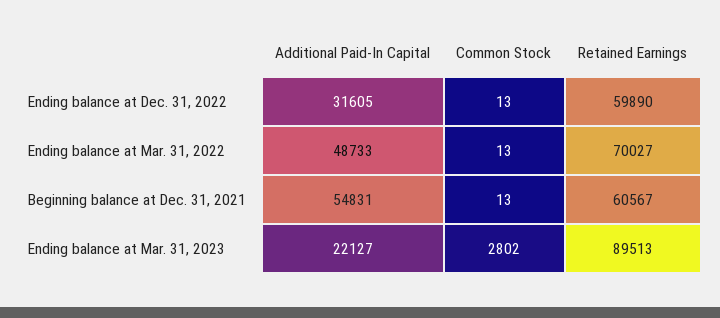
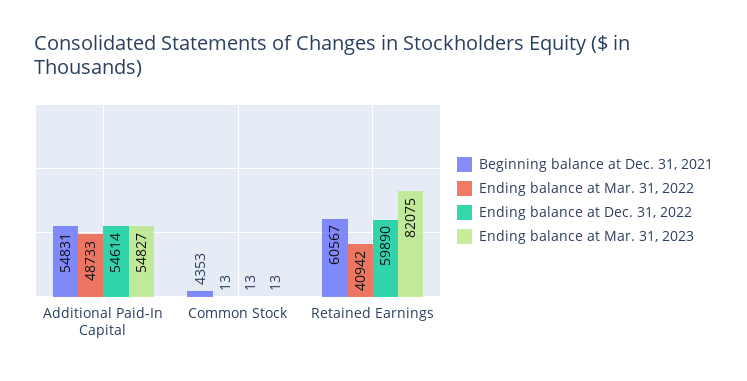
  {
    "Ending balance at Dec. 31, 2022": {
-     "Additional Paid-In Capital": 31605,
+     "Additional Paid-In Capital": 54614,
      "Common Stock": 13,
      "Retained Earnings": 59890
    },
    "Ending balance at Mar. 31, 2022": {
      "Additional Paid-In Capital": 48733,
      "Common Stock": 13,
-     "Retained Earnings": 70027
+     "Retained Earnings": 40942
    },
    "Beginning balance at Dec. 31, 2021": {
      "Additional Paid-In Capital": 54831,
-     "Common Stock": 13,
+     "Common Stock": 4353,
      "Retained Earnings": 60567
    },
    "Ending balance at Mar. 31, 2023": {
-     "Additional Paid-In Capital": 22127,
+     "Additional Paid-In Capital": 54827,
-     "Common Stock": 2802,
+     "Common Stock": 13,
-     "Retained Earnings": 89513
+     "Retained Earnings": 82075
    }
  }

